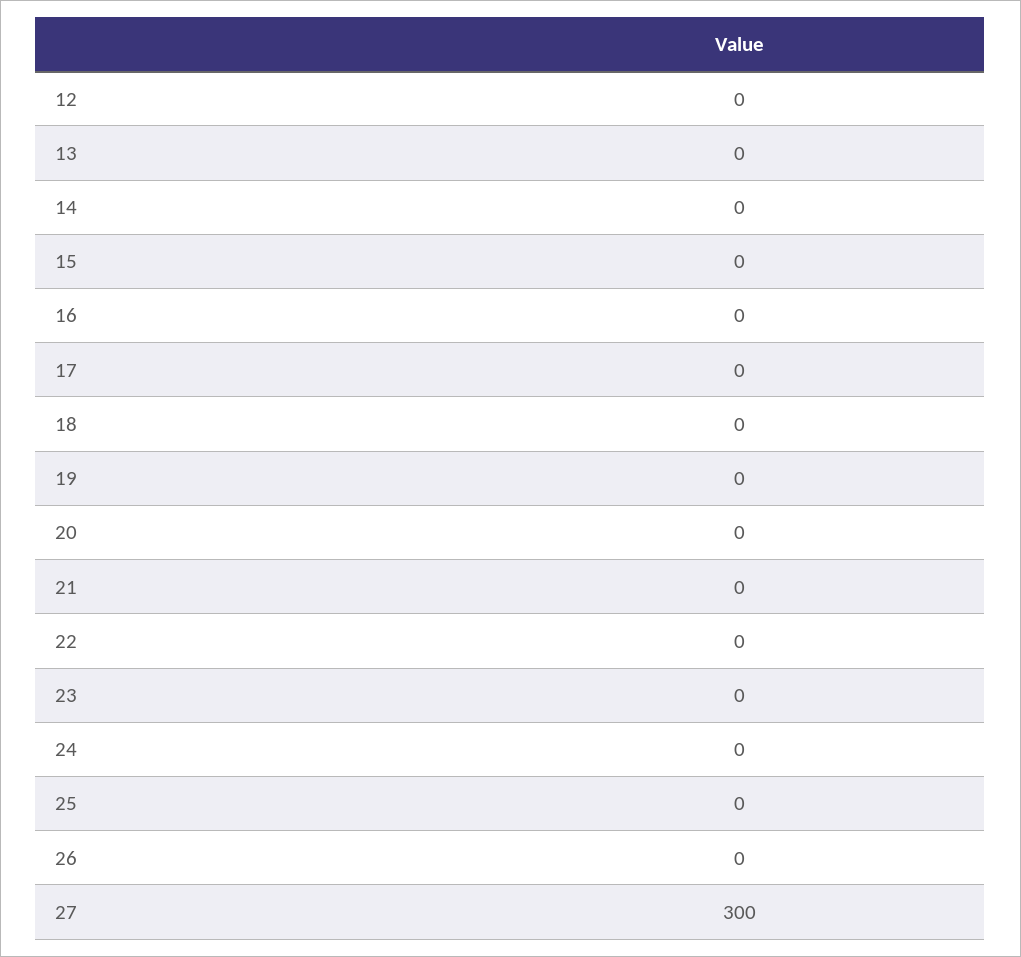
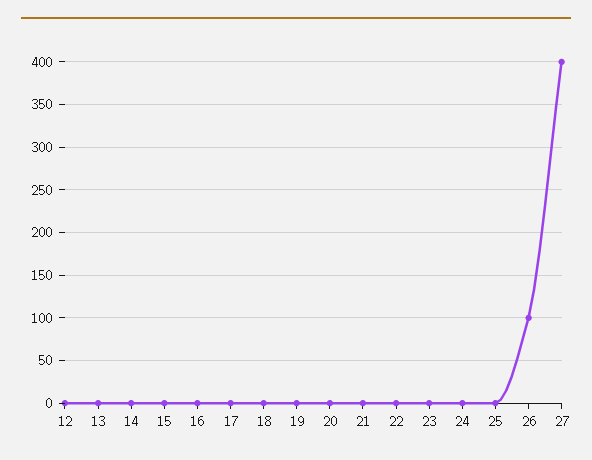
  {
    "12": 0,
    "13": 0,
    "14": 0,
    "15": 0,
    "16": 0,
    "17": 0,
    "18": 0,
    "19": 0,
    "20": 0,
    "21": 0,
    "22": 0,
    "23": 0,
    "24": 0,
    "25": 0,
-   "26": 0,
+   "26": 100,
-   "27": 300
+   "27": 400
  }

